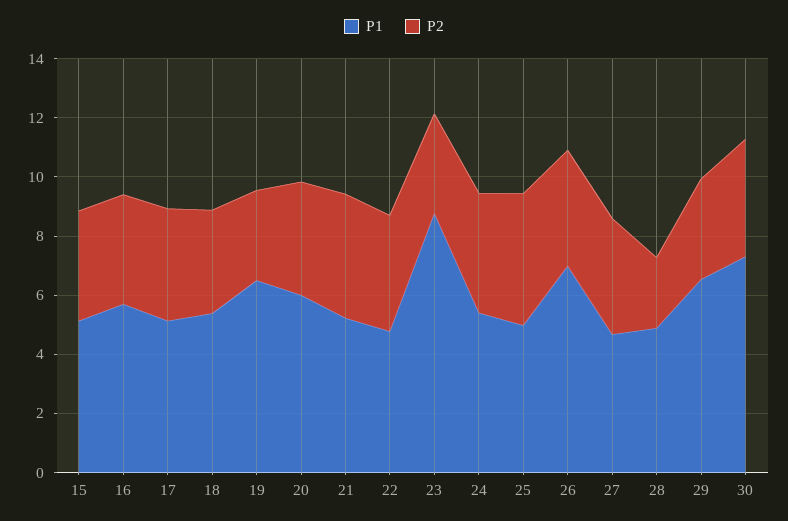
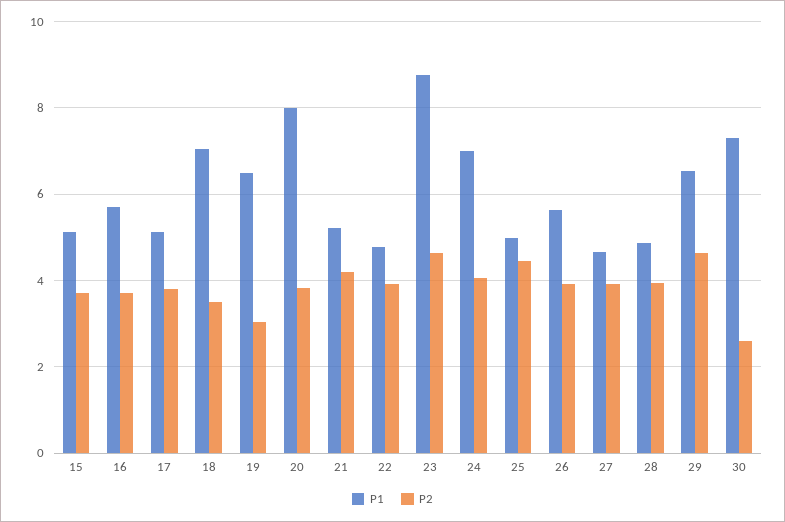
  {
    "P1": {
      "15": 5.2,
      "16": 5.8,
      "17": 5.2,
-     "18": 5.5,
+     "18": 7,
      "19": 6.6,
-     "20": 6,
+     "20": 8,
      "21": 5.2,
      "22": 4.8,
      "23": 8.8,
-     "24": 5.5,
+     "24": 7,
      "25": 5,
-     "26": 7,
+     "26": 5.6,
      "27": 4.6,
      "28": 4.8,
      "29": 6.6,
      "30": 7.4
    },
    "P2": {
      "15": 3.8,
      "16": 3.8,
      "17": 3.8,
      "18": 3.6,
      "19": 3,
      "20": 3.8,
      "21": 4.2,
      "22": 4,
-     "23": 3.5,
+     "23": 4.6,
      "24": 4,
      "25": 4.4,
      "26": 4,
      "27": 4,
-     "28": 2.5,
+     "28": 4,
-     "29": 3.5,
+     "29": 4.6,
-     "30": 4
+     "30": 2.6
    }
  }

